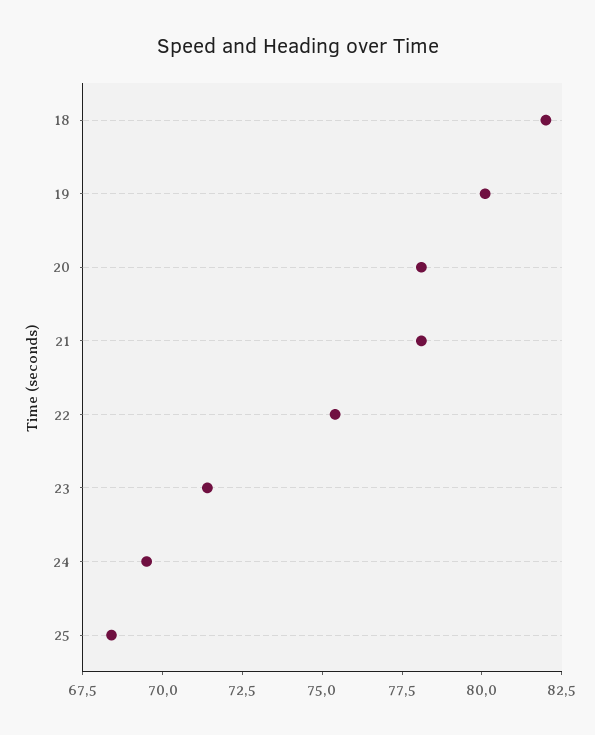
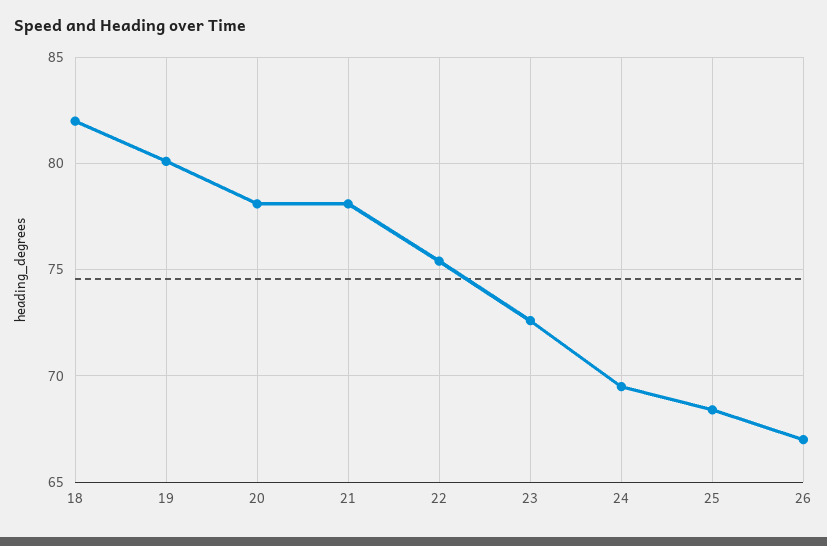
  {
    "18": 82,
    "19": 80,
    "20": 78,
    "21": 78,
    "22": 75.5,
-   "23": 71.5,
+   "23": 72.5,
    "24": 69.5,
-   "25": 68.5
+   "25": 68.5,
+   "26": 67
  }

